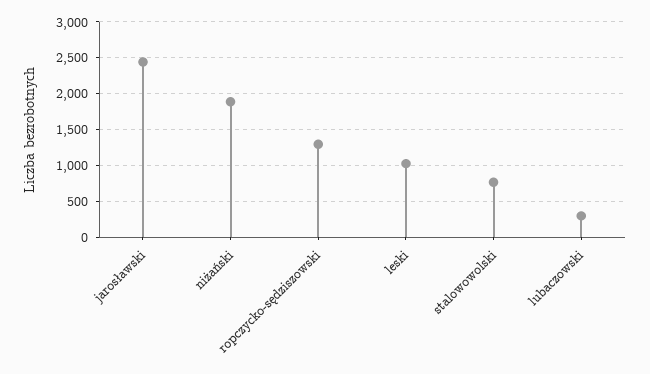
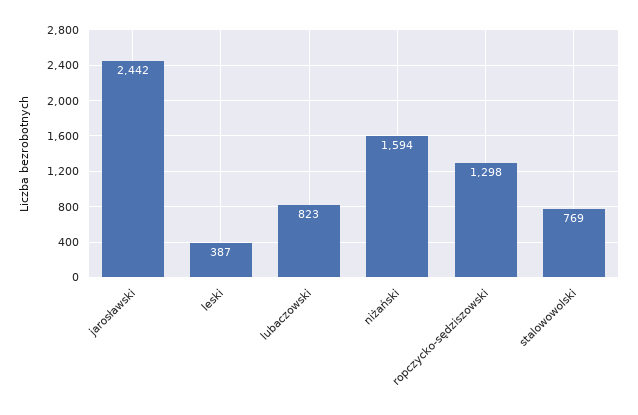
  {
    "jarosławski": 2442,
-   "niżański": 1900,
+   "niżański": 1594,
    "ropczycko-sędziszowski": 1298,
-   "leski": 1000,
+   "leski": 387,
    "stalowowolski": 769,
-   "lubaczowski": 300
+   "lubaczowski": 823
  }

